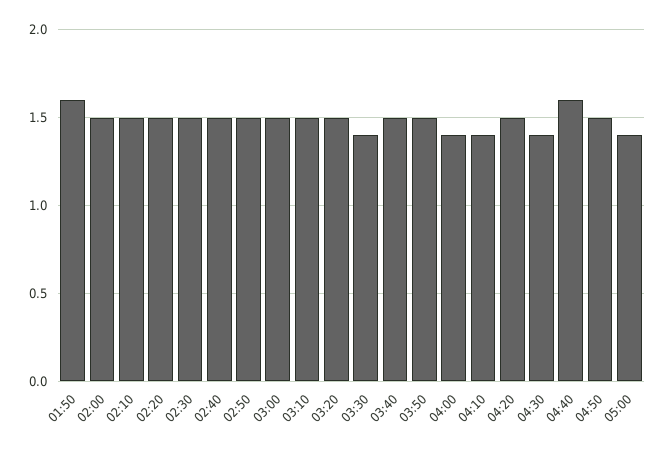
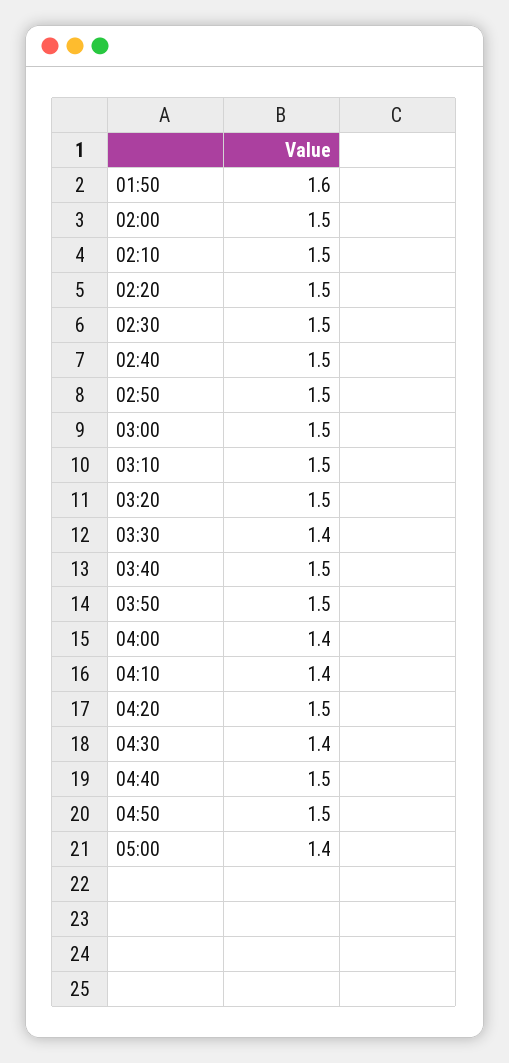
  {
    "01:50": 1.6,
    "02:00": 1.5,
    "02:10": 1.5,
    "02:20": 1.5,
    "02:30": 1.5,
    "02:40": 1.5,
    "02:50": 1.5,
    "03:00": 1.5,
    "03:10": 1.5,
    "03:20": 1.5,
    "03:30": 1.4,
    "03:40": 1.5,
    "03:50": 1.5,
    "04:00": 1.4,
    "04:10": 1.4,
    "04:20": 1.5,
    "04:30": 1.4,
-   "04:40": 1.6,
+   "04:40": 1.5,
    "04:50": 1.5,
    "05:00": 1.4
  }

